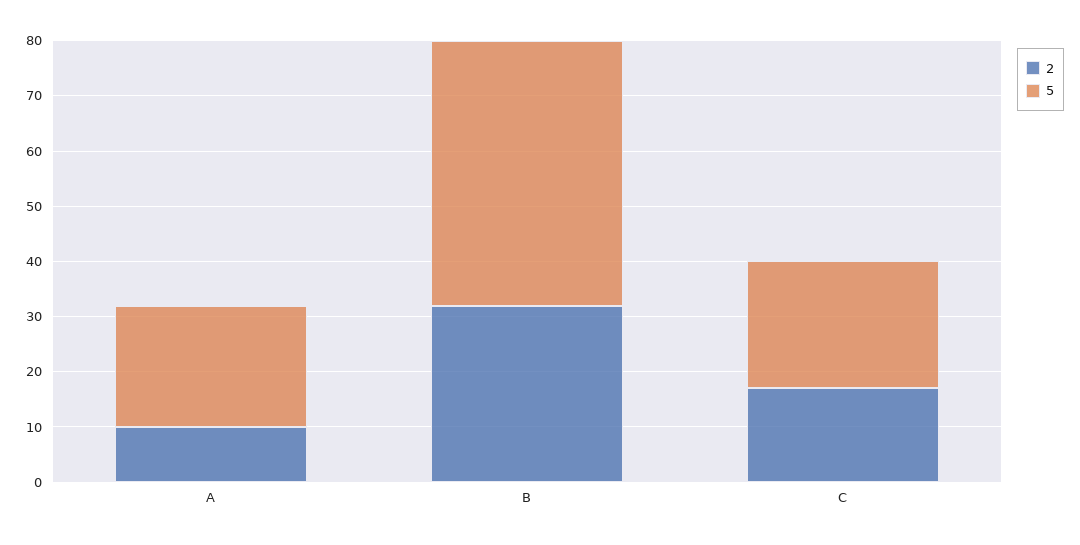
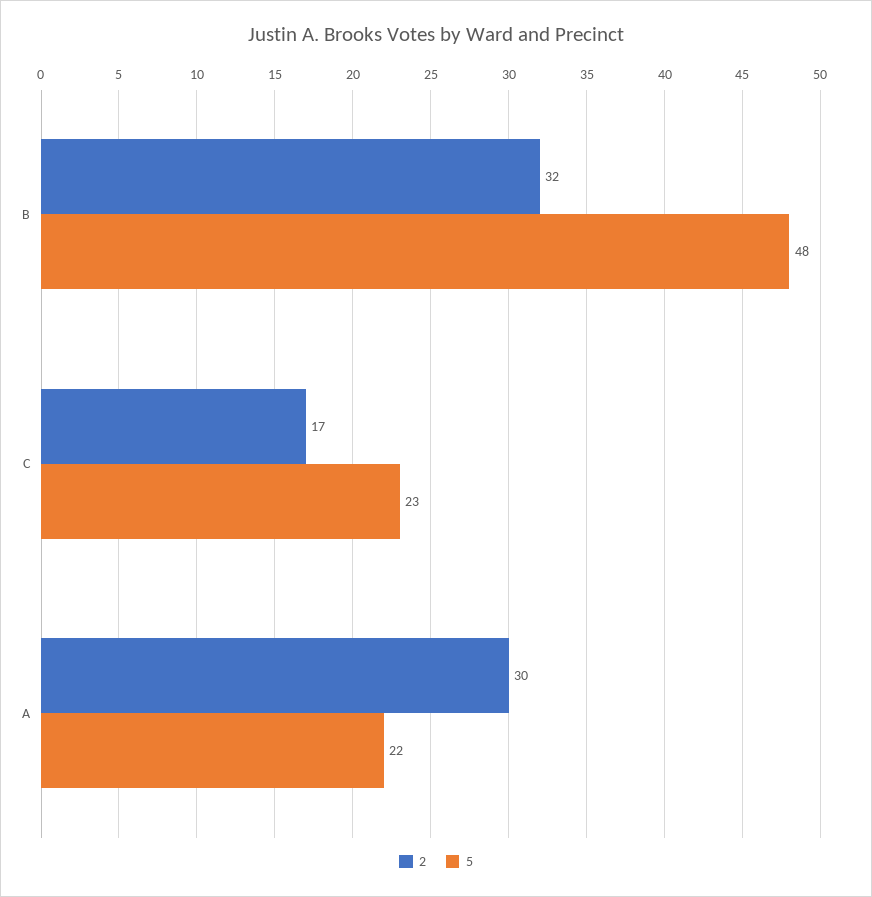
  {
    "2": {
-     "A": 10,
+     "A": 30,
      "B": 32,
      "C": 17
    },
    "5": {
      "A": 22,
      "B": 48,
      "C": 23
    }
  }

